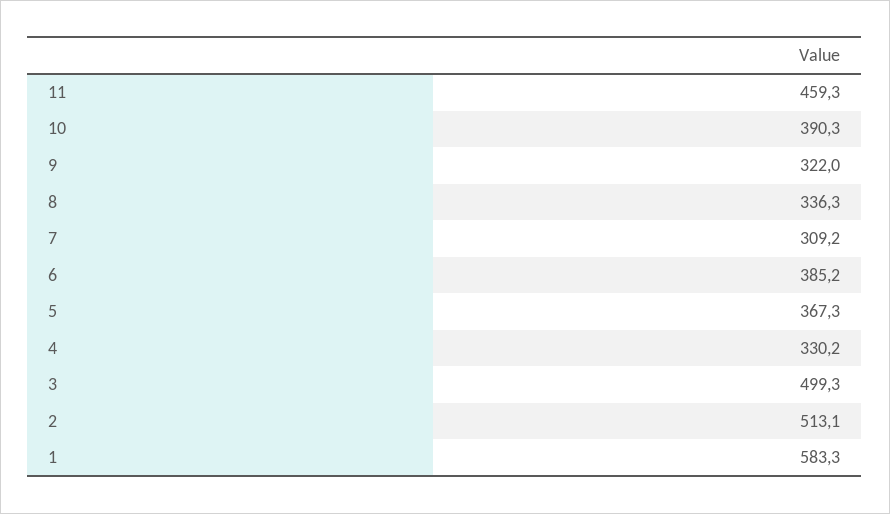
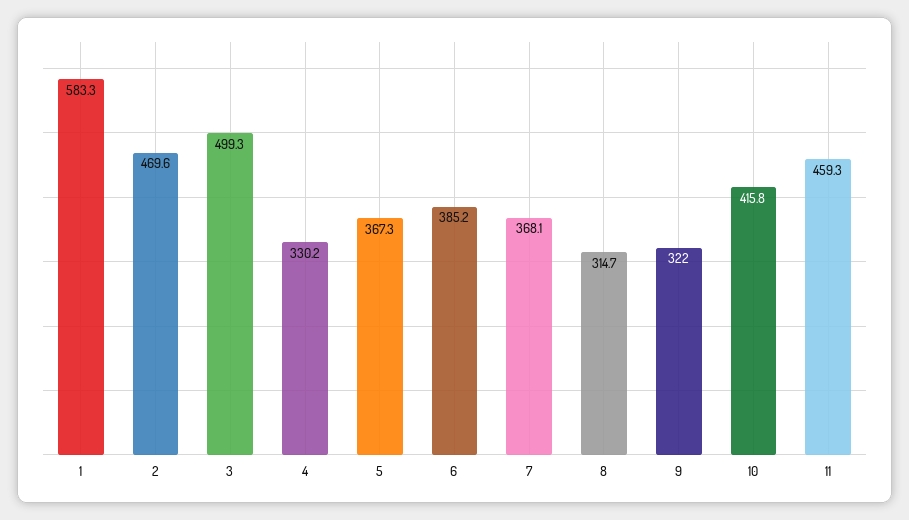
  {
    "11": 459.3,
-   "10": 390.3,
+   "10": 415.8,
    "9": 322,
-   "8": 336.3,
+   "8": 314.7,
-   "7": 309.2,
+   "7": 368.1,
    "6": 385.2,
    "5": 367.3,
    "4": 330.2,
    "3": 499.3,
-   "2": 513.1,
+   "2": 469.6,
    "1": 583.3
  }

